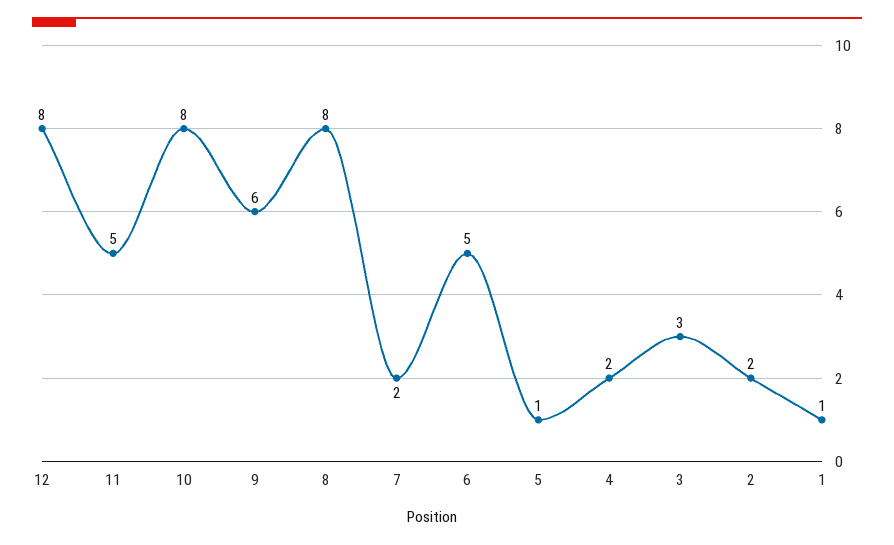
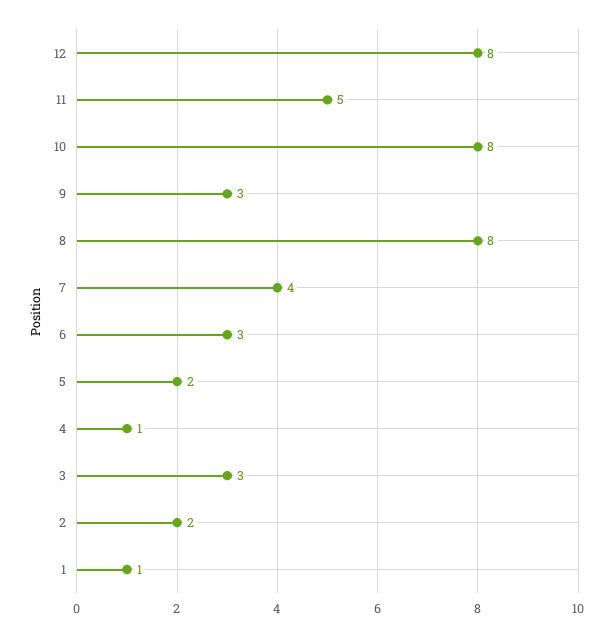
  {
    "12": 8,
    "11": 5,
    "10": 8,
-   "9": 6,
+   "9": 3,
    "8": 8,
-   "7": 2,
+   "7": 4,
-   "6": 5,
+   "6": 3,
-   "5": 1,
+   "5": 2,
-   "4": 2,
+   "4": 1,
    "3": 3,
    "2": 2,
    "1": 1
  }

